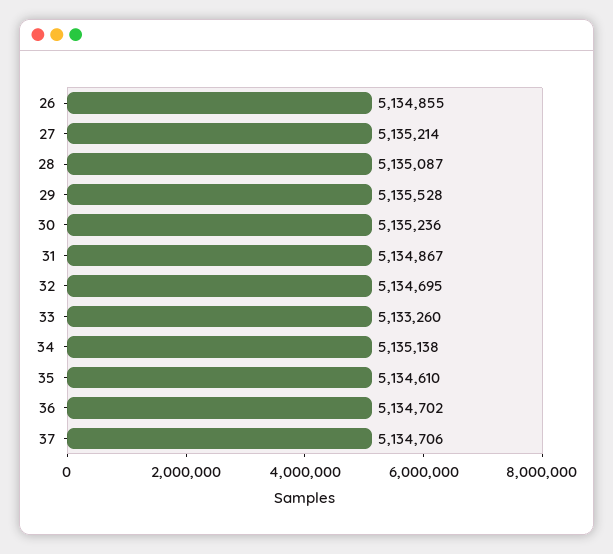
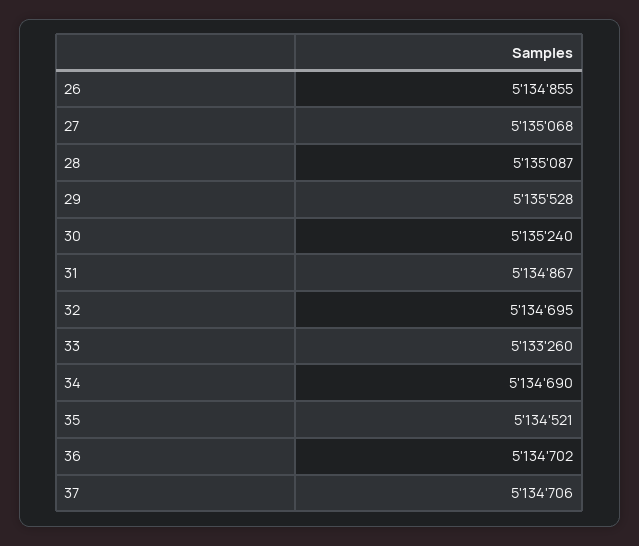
  {
    "26": 5134855,
-   "27": 5135214,
+   "27": 5135068,
    "28": 5135087,
    "29": 5135528,
-   "30": 5135236,
+   "30": 5135240,
    "31": 5134867,
    "32": 5134695,
    "33": 5133260,
-   "34": 5135138,
+   "34": 5134690,
-   "35": 5134610,
+   "35": 5134521,
    "36": 5134702,
    "37": 5134706
  }

